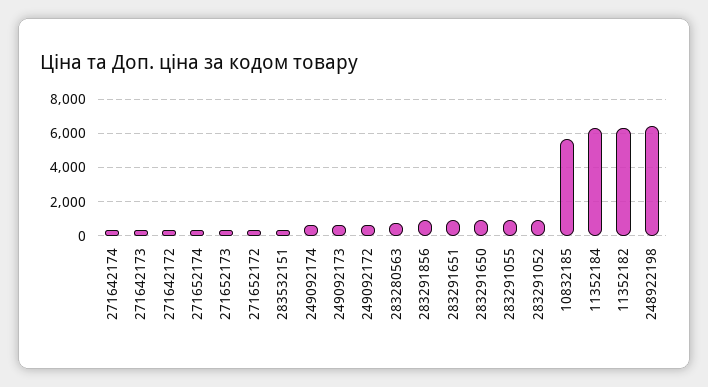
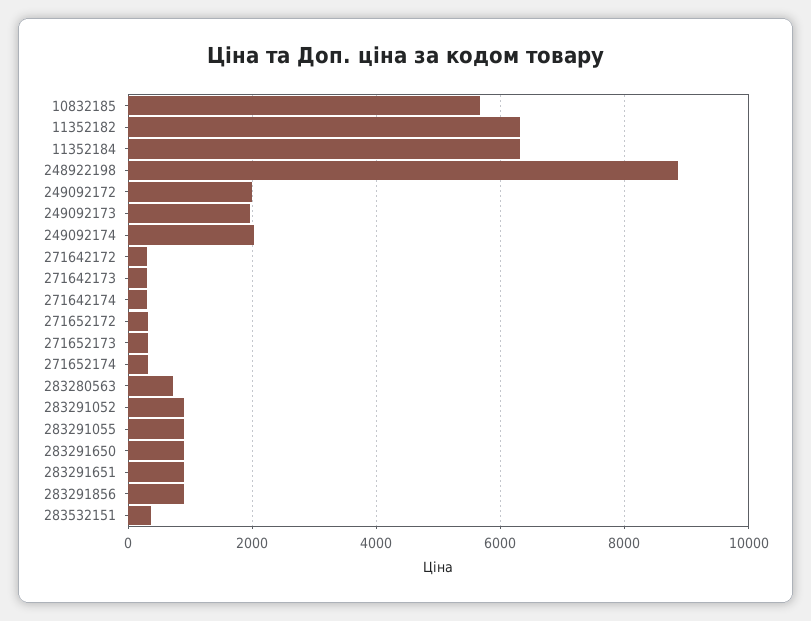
  {
    "271642174": 400,
    "271642173": 400,
    "271642172": 400,
    "271652174": 400,
    "271652173": 400,
    "271652172": 400,
    "283532151": 400,
-   "249092174": 500,
+   "249092174": 2000,
-   "249092173": 500,
+   "249092173": 2000,
-   "249092172": 500,
+   "249092172": 2000,
    "283280563": 800,
    "283291856": 800,
    "283291651": 800,
    "283291650": 800,
    "283291055": 800,
    "283291052": 800,
    "10832185": 5600,
    "11352184": 6400,
    "11352182": 6400,
-   "248922198": 6500
+   "248922198": 8800
  }

